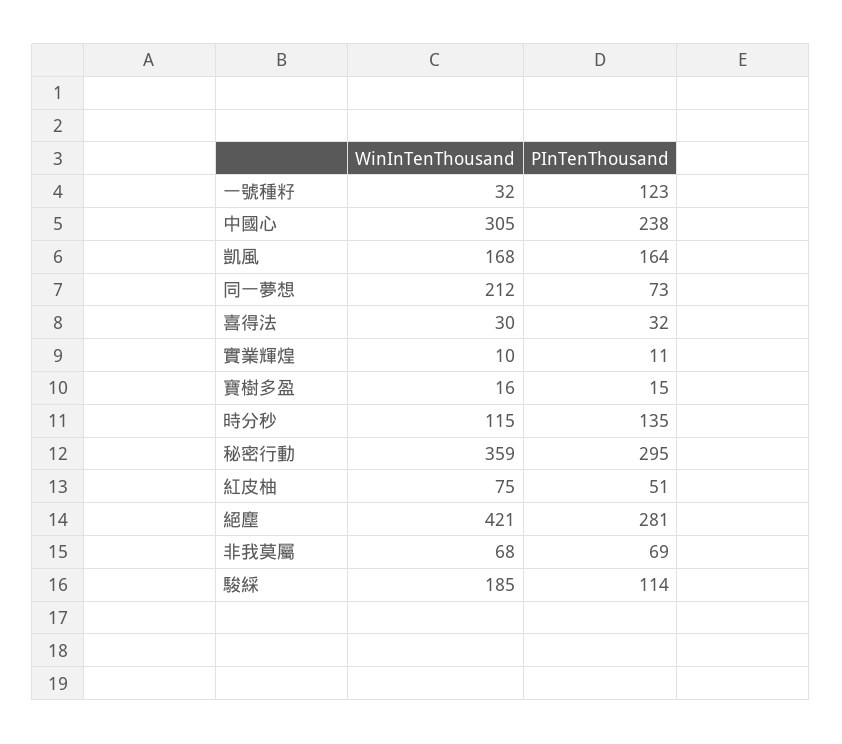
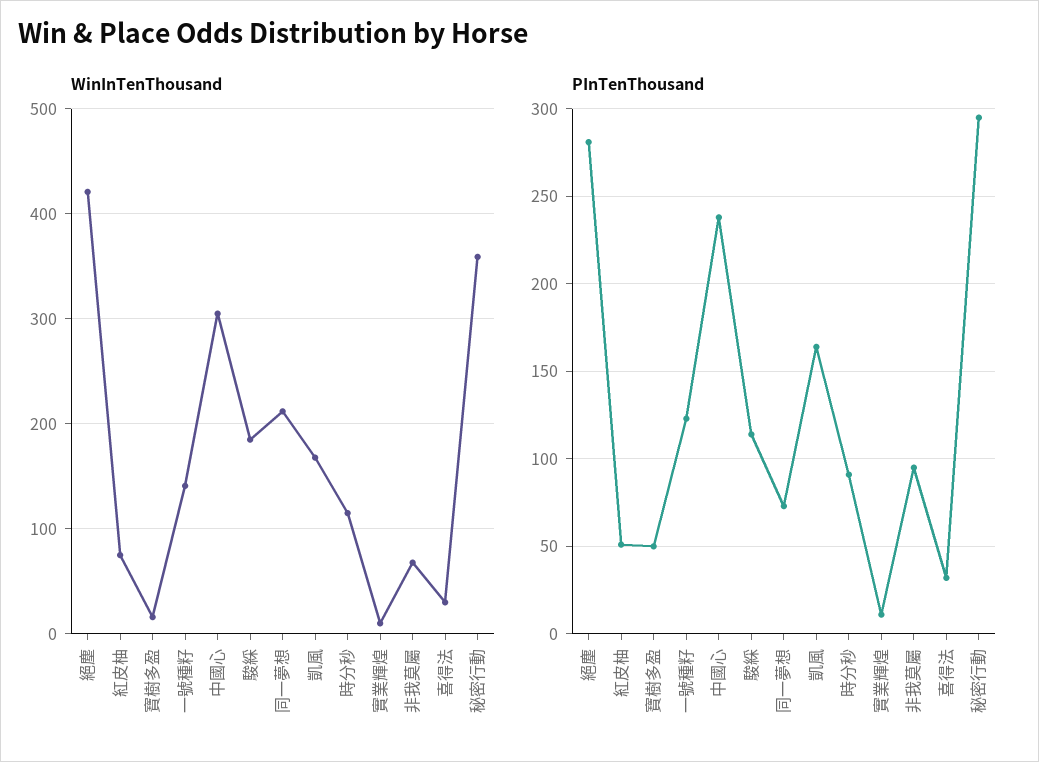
  {
    "WinInTenThousand": {
-     "一號種籽": 32,
+     "一號種籽": 140,
      "中國心": 305,
      "凱風": 168,
      "同一夢想": 212,
      "喜得法": 30,
      "實業輝煌": 10,
      "寶樹多盈": 16,
      "時分秒": 115,
      "秘密行動": 359,
      "紅皮柚": 75,
      "絕塵": 421,
      "非我莫屬": 68,
      "駿綵": 185
    },
    "PInTenThousand": {
      "一號種籽": 123,
      "中國心": 238,
      "凱風": 164,
      "同一夢想": 73,
      "喜得法": 32,
      "實業輝煌": 11,
-     "寶樹多盈": 15,
+     "寶樹多盈": 50,
-     "時分秒": 135,
+     "時分秒": 90,
      "秘密行動": 295,
      "紅皮柚": 51,
      "絕塵": 281,
-     "非我莫屬": 69,
+     "非我莫屬": 95,
      "駿綵": 114
    }
  }

